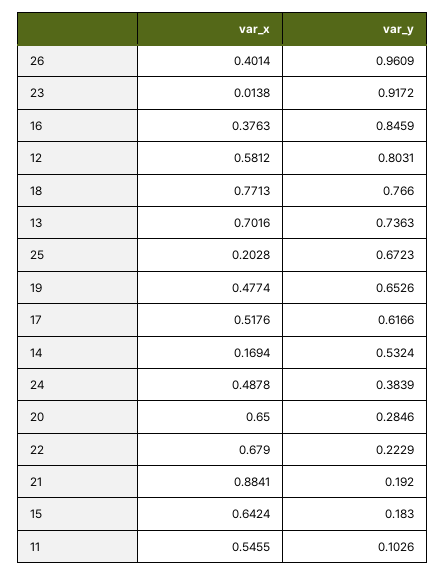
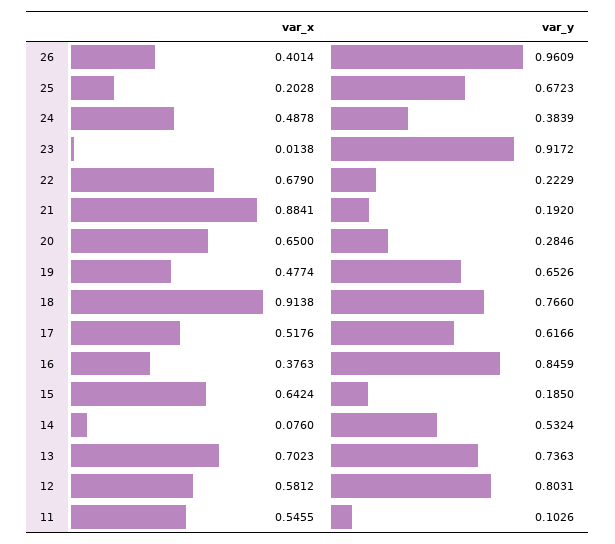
  {
    "var_x": {
      "26": 0.4014,
      "23": 0.0138,
      "16": 0.3763,
      "12": 0.5812,
-     "18": 0.7713,
+     "18": 0.9138,
-     "13": 0.7016,
+     "13": 0.7023,
      "25": 0.2028,
      "19": 0.4774,
      "17": 0.5176,
-     "14": 0.1694,
+     "14": 0.076,
      "24": 0.4878,
      "20": 0.65,
      "22": 0.679,
      "21": 0.8841,
      "15": 0.6424,
      "11": 0.5455
    },
    "var_y": {
      "26": 0.9609,
      "23": 0.9172,
      "16": 0.8459,
      "12": 0.8031,
      "18": 0.766,
      "13": 0.7363,
      "25": 0.6723,
      "19": 0.6526,
      "17": 0.6166,
      "14": 0.5324,
      "24": 0.3839,
      "20": 0.2846,
      "22": 0.2229,
      "21": 0.192,
-     "15": 0.183,
+     "15": 0.185,
      "11": 0.1026
    }
  }

